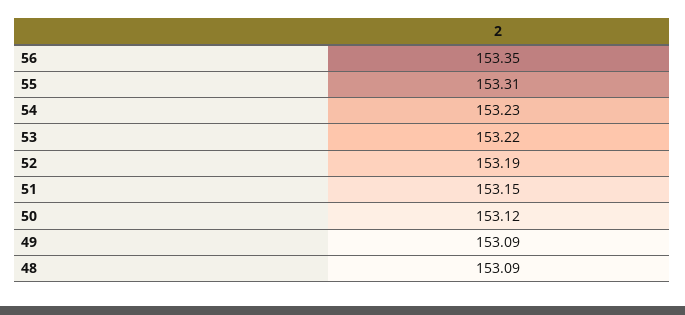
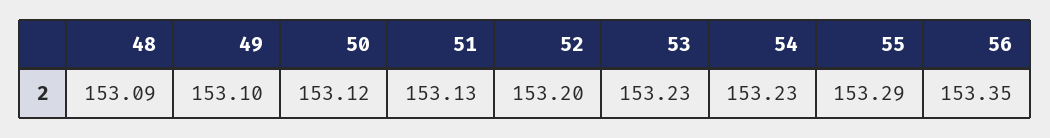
  {
    "56": 153.35,
-   "55": 153.31,
+   "55": 153.29,
    "54": 153.23,
-   "53": 153.22,
+   "53": 153.23,
-   "52": 153.19,
+   "52": 153.2,
-   "51": 153.15,
+   "51": 153.13,
    "50": 153.12,
-   "49": 153.09,
+   "49": 153.1,
    "48": 153.09
  }

